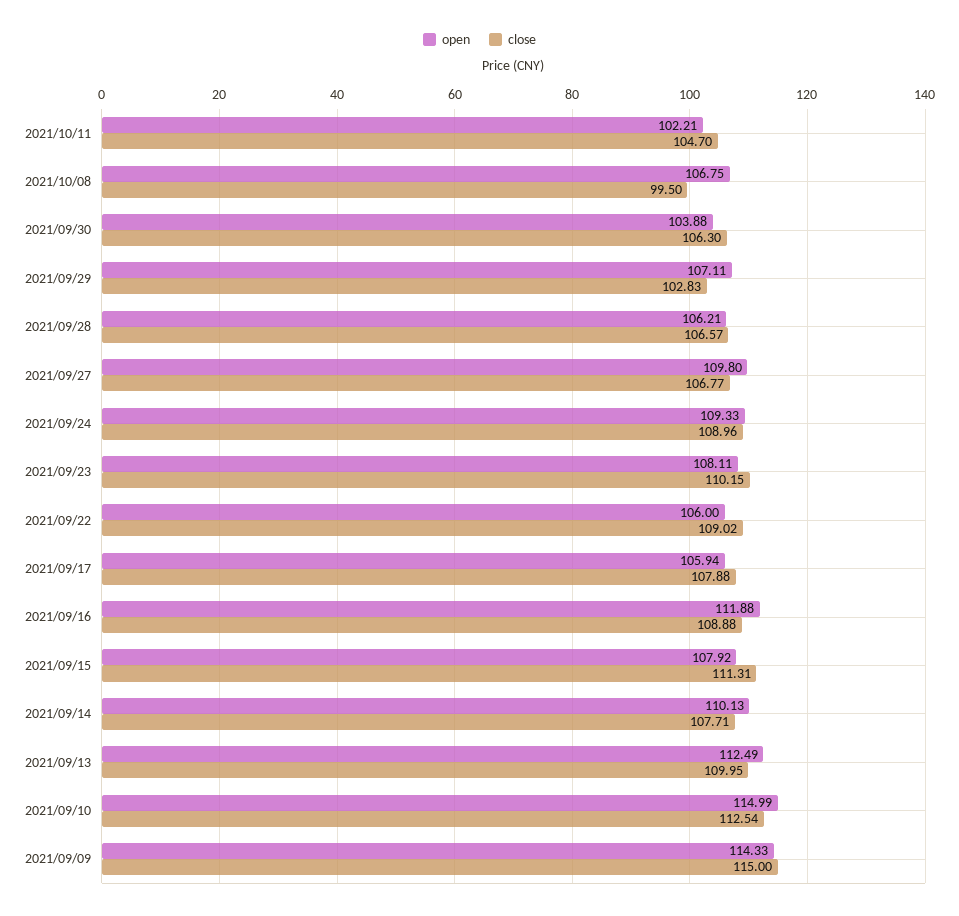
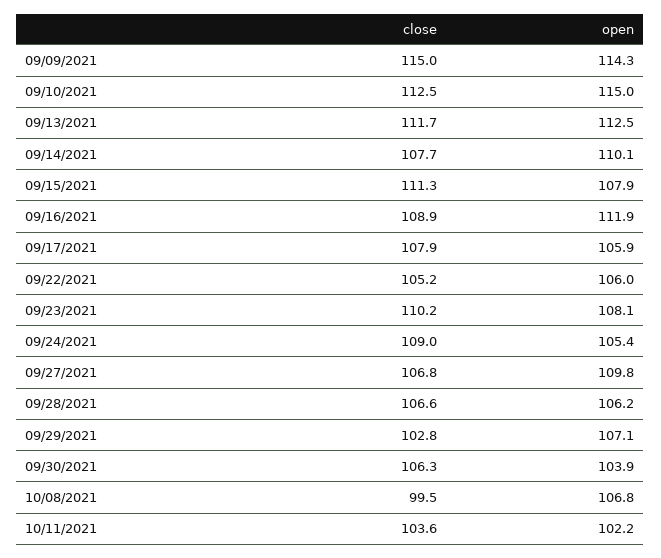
  {
    "open": {
      "2021/10/11": 102.21,
      "2021/10/08": 106.75,
      "2021/09/30": 103.88,
      "2021/09/29": 107.11,
      "2021/09/28": 106.21,
      "2021/09/27": 109.8,
-     "2021/09/24": 109.33,
+     "2021/09/24": 105.4,
      "2021/09/23": 108.11,
      "2021/09/22": 106,
      "2021/09/17": 105.94,
      "2021/09/16": 111.88,
      "2021/09/15": 107.92,
      "2021/09/14": 110.13,
      "2021/09/13": 112.49,
      "2021/09/10": 114.99,
      "2021/09/09": 114.33
    },
    "close": {
-     "2021/10/11": 104.7,
+     "2021/10/11": 103.6,
      "2021/10/08": 99.5,
      "2021/09/30": 106.3,
      "2021/09/29": 102.83,
      "2021/09/28": 106.57,
      "2021/09/27": 106.77,
      "2021/09/24": 108.96,
      "2021/09/23": 110.15,
-     "2021/09/22": 109.02,
+     "2021/09/22": 105.2,
      "2021/09/17": 107.88,
      "2021/09/16": 108.88,
      "2021/09/15": 111.31,
      "2021/09/14": 107.71,
-     "2021/09/13": 109.95,
+     "2021/09/13": 111.7,
      "2021/09/10": 112.54,
      "2021/09/09": 115
    }
  }

